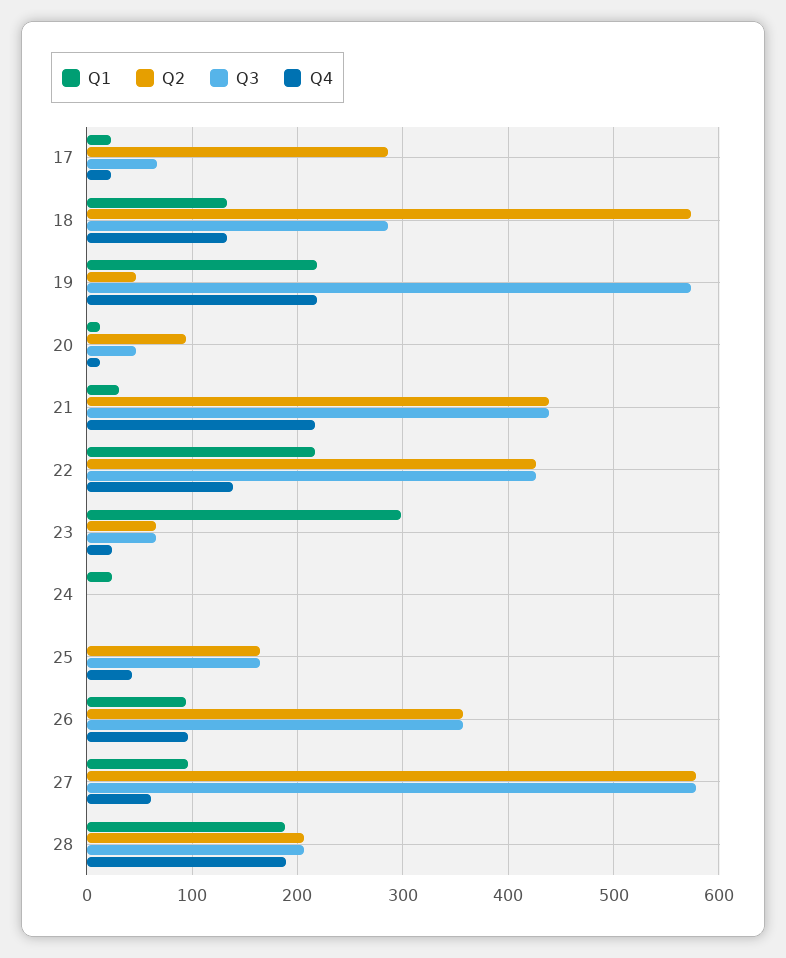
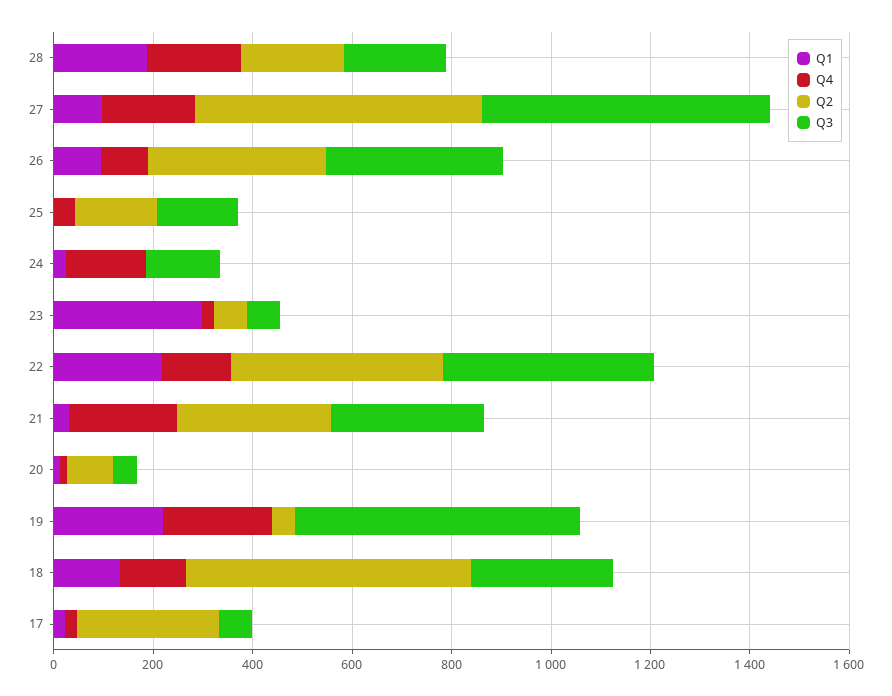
  {
    "Q1": {
      "17": 20,
      "18": 130,
      "19": 220,
      "20": 10,
      "21": 30,
      "22": 220,
      "23": 300,
      "24": 20,
      "25": 0,
      "26": 90,
      "27": 100,
      "28": 190
    },
    "Q2": {
      "17": 290,
      "18": 570,
      "19": 50,
      "20": 90,
-     "21": 440,
+     "21": 300,
      "22": 430,
      "23": 70,
      "24": 0,
      "25": 160,
      "26": 360,
      "27": 580,
      "28": 210
    },
    "Q3": {
      "17": 70,
      "18": 290,
      "19": 570,
      "20": 50,
-     "21": 440,
+     "21": 300,
      "22": 430,
      "23": 70,
-     "24": 0,
+     "24": 150,
      "25": 160,
      "26": 360,
      "27": 580,
      "28": 210
    },
    "Q4": {
      "17": 20,
      "18": 130,
      "19": 220,
      "20": 10,
      "21": 220,
      "22": 140,
      "23": 20,
-     "24": 0,
+     "24": 150,
      "25": 40,
      "26": 100,
-     "27": 60,
+     "27": 200,
      "28": 190
    }
  }

